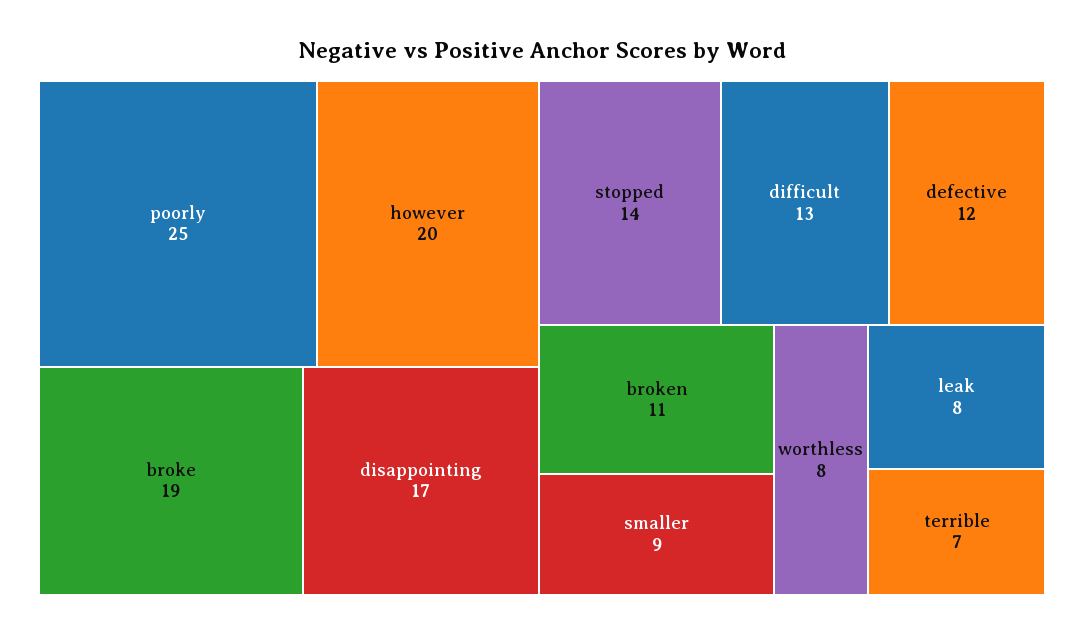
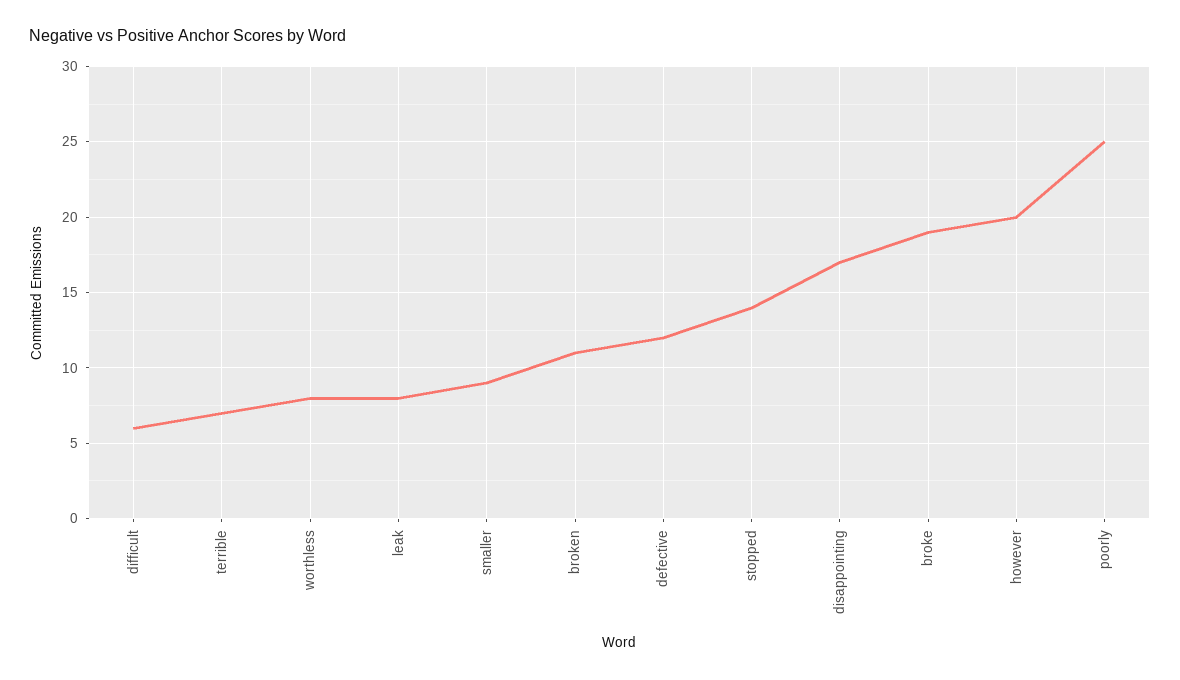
  {
    "poorly": 25,
    "however": 20,
    "broke": 19,
    "disappointing": 17,
    "stopped": 14,
-   "difficult": 13,
+   "difficult": 6,
    "defective": 12,
    "broken": 11,
    "smaller": 9,
    "worthless": 8,
    "leak": 8,
    "terrible": 7
  }

